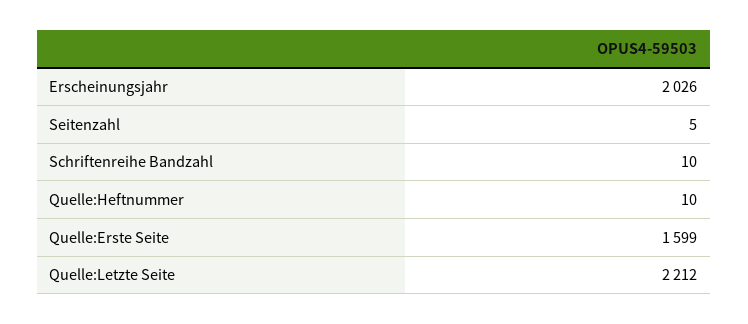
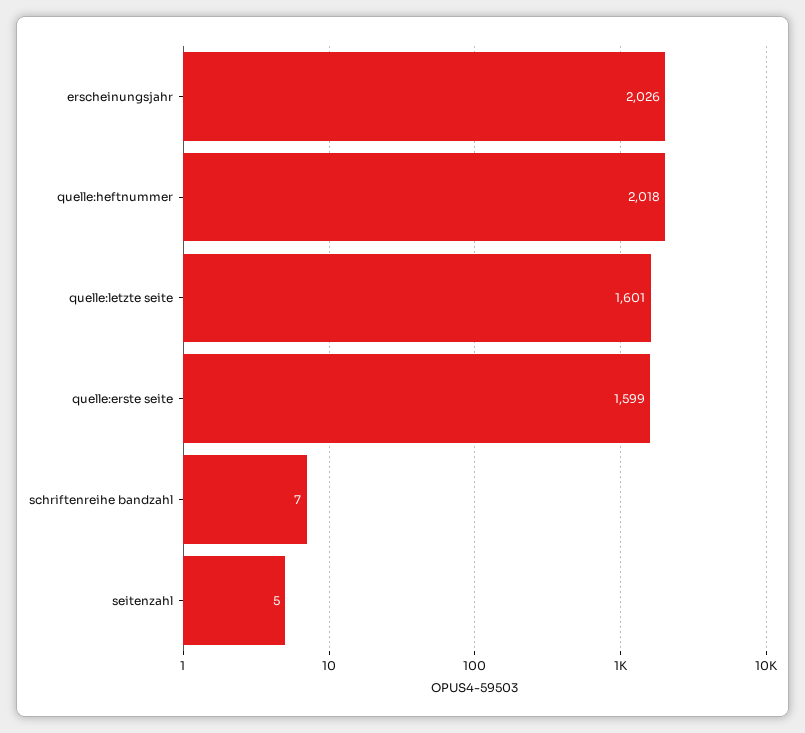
  {
    "Erscheinungsjahr": 2026,
    "Seitenzahl": 5,
-   "Schriftenreihe Bandzahl": 10,
+   "Schriftenreihe Bandzahl": 7,
-   "Quelle:Heftnummer": 10,
+   "Quelle:Heftnummer": 2018,
    "Quelle:Erste Seite": 1599,
-   "Quelle:Letzte Seite": 2212
+   "Quelle:Letzte Seite": 1601
  }

